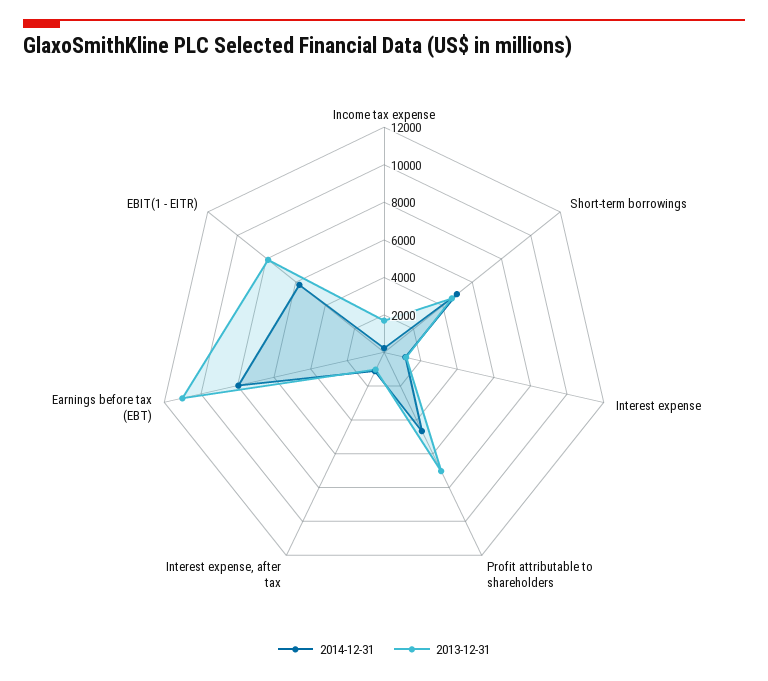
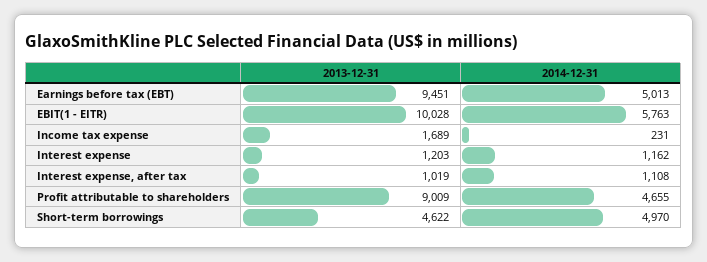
  {
    "2014-12-31": {
      "Income tax expense": 231,
      "Short-term borrowings": 4970,
      "Interest expense": 1162,
      "Profit attributable to shareholders": 4655,
      "Interest expense, after tax": 1108,
-     "Earnings before tax (EBT)": 8000,
+     "Earnings before tax (EBT)": 5013,
      "EBIT(1 - EITR)": 5763
    },
    "2013-12-31": {
      "Income tax expense": 1689,
      "Short-term borrowings": 4622,
      "Interest expense": 1203,
-     "Profit attributable to shareholders": 7000,
+     "Profit attributable to shareholders": 9009,
      "Interest expense, after tax": 1019,
-     "Earnings before tax (EBT)": 11000,
+     "Earnings before tax (EBT)": 9451,
-     "EBIT(1 - EITR)": 8000
+     "EBIT(1 - EITR)": 10028
    }
  }

